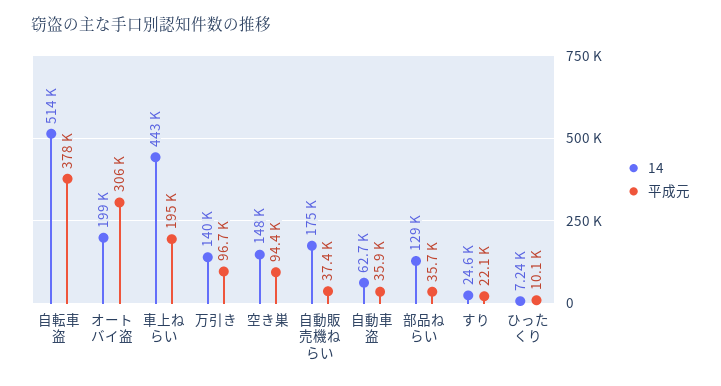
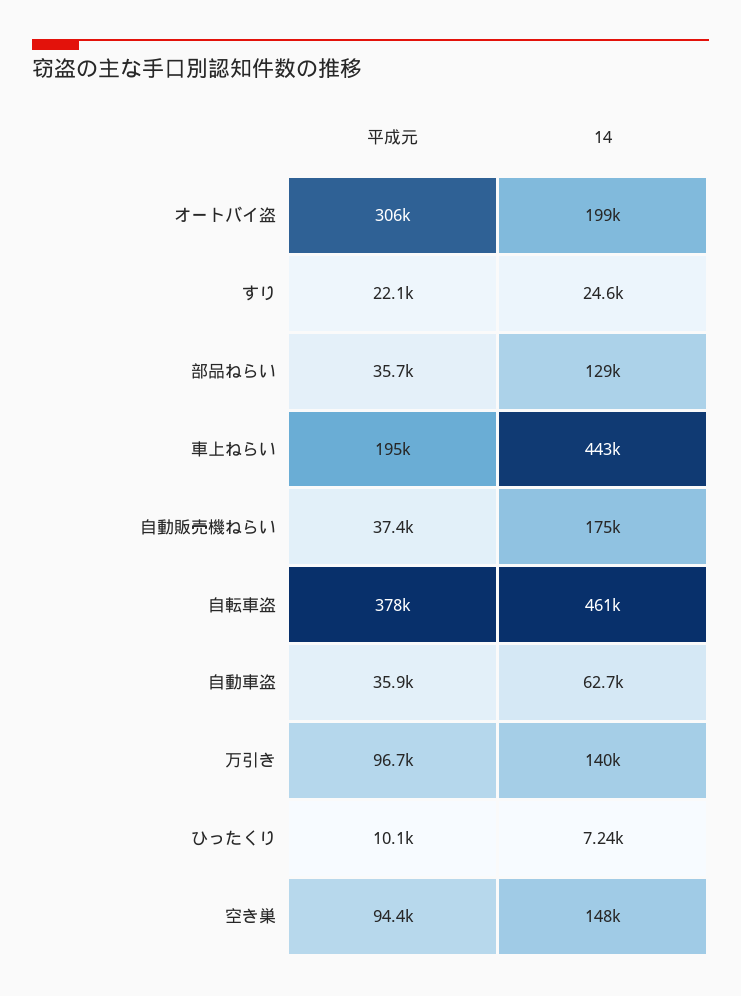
  {
    "14": {
-     "自転車盗": 514000,
+     "自転車盗": 461000,
      "オートバイ盗": 199000,
      "車上ねらい": 443000,
      "万引き": 140000,
      "空き巣": 148000,
      "自動販売機ねらい": 175000,
      "自動車盗": 62700,
      "部品ねらい": 129000,
      "すり": 24600,
      "ひったくり": 7240
    },
    "平成元": {
      "自転車盗": 378000,
      "オートバイ盗": 306000,
      "車上ねらい": 195000,
      "万引き": 96700,
      "空き巣": 94400,
      "自動販売機ねらい": 37400,
      "自動車盗": 35900,
      "部品ねらい": 35700,
      "すり": 22100,
      "ひったくり": 10100
    }
  }

